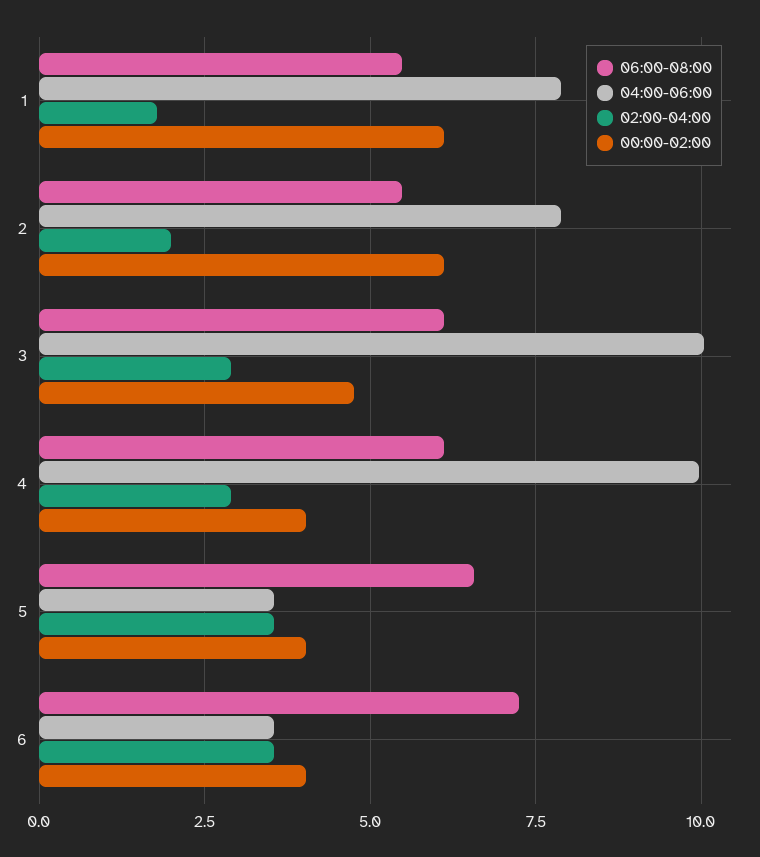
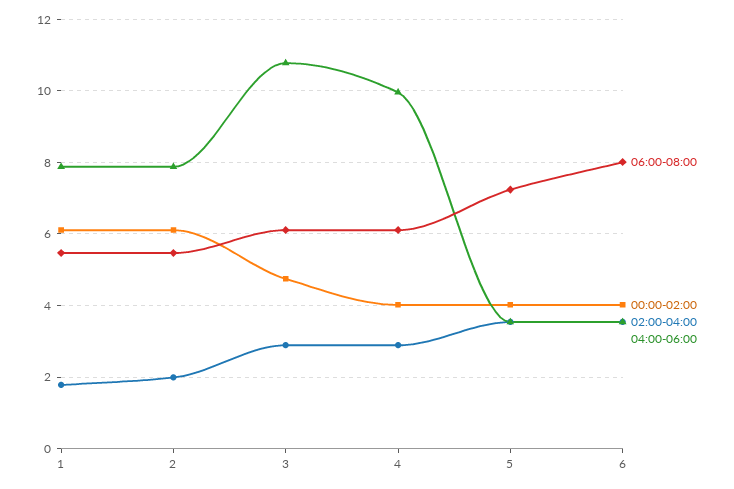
  {
    "06:00-08:00": {
      "1": 5.4,
      "2": 5.4,
      "3": 6.2,
      "4": 6.2,
-     "5": 6.5,
+     "5": 7.2,
-     "6": 7.25
+     "6": 8
    },
    "04:00-06:00": {
      "1": 7.8,
      "2": 7.8,
-     "3": 10,
+     "3": 10.8,
      "4": 10,
      "5": 3.6,
      "6": 3.6
    },
    "02:00-04:00": {
      "1": 1.8,
      "2": 2,
      "3": 2.8,
      "4": 2.8,
      "5": 3.6,
      "6": 3.6
    },
    "00:00-02:00": {
      "1": 6.2,
      "2": 6.2,
      "3": 4.8,
      "4": 4,
      "5": 4,
      "6": 4
    }
  }

